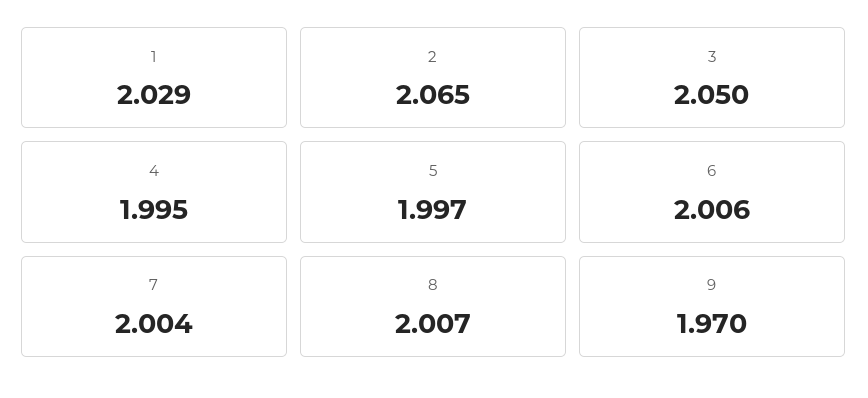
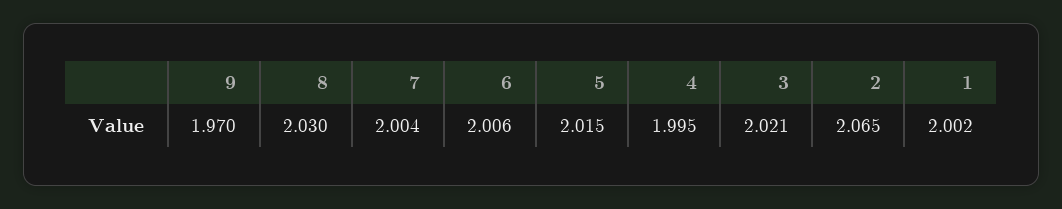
  {
-   "1": 2.029,
+   "1": 2.002,
    "2": 2.065,
-   "3": 2.05,
+   "3": 2.021,
    "4": 1.995,
-   "5": 1.997,
+   "5": 2.015,
    "6": 2.006,
    "7": 2.004,
-   "8": 2.007,
+   "8": 2.03,
    "9": 1.97
  }

